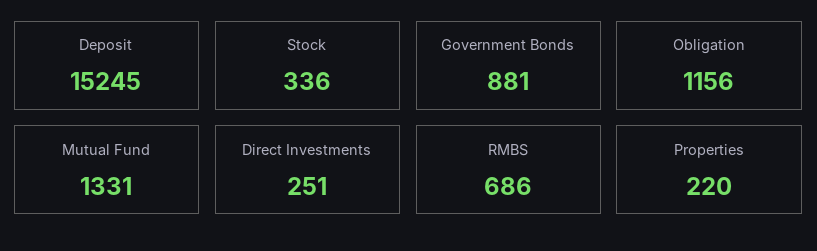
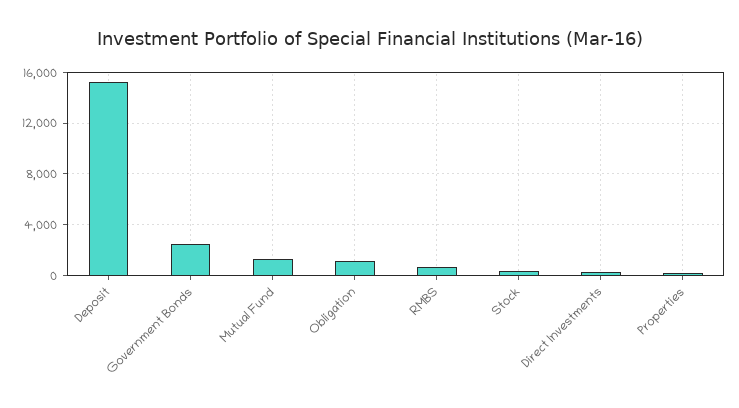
  {
    "Deposit": 15245,
    "Stock": 336,
-   "Government Bonds": 881,
+   "Government Bonds": 2500,
    "Obligation": 1156,
    "Mutual Fund": 1331,
    "Direct Investments": 251,
    "RMBS": 686,
    "Properties": 220
  }

